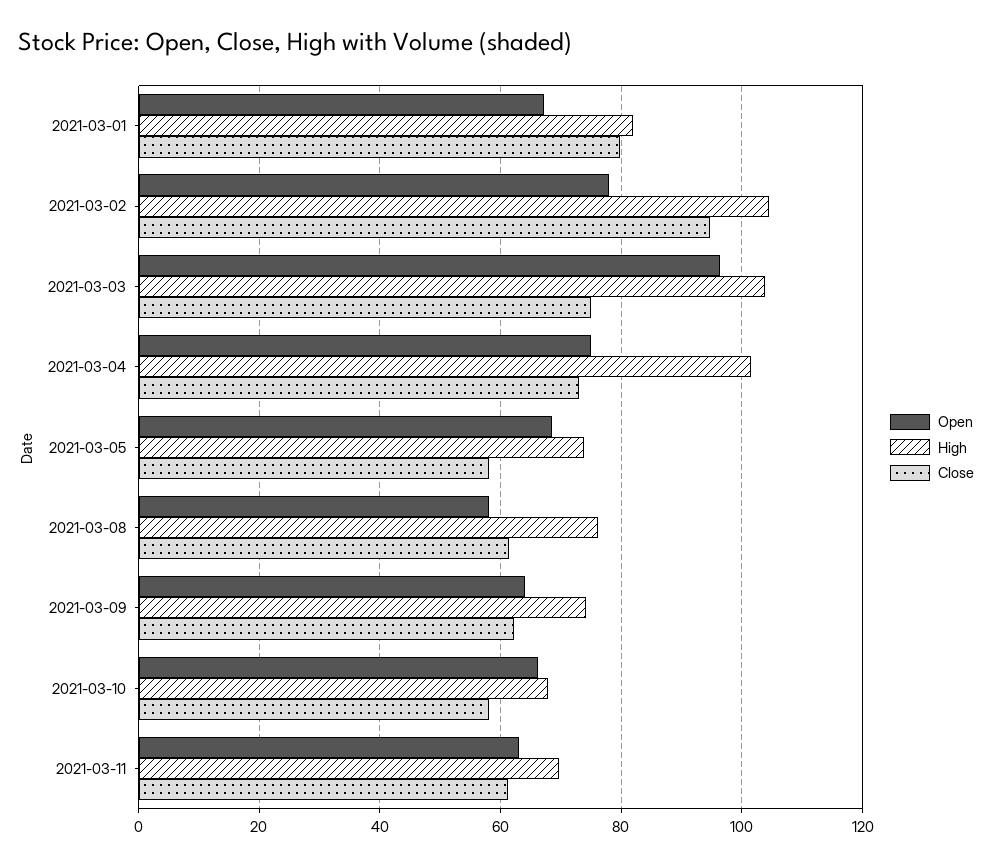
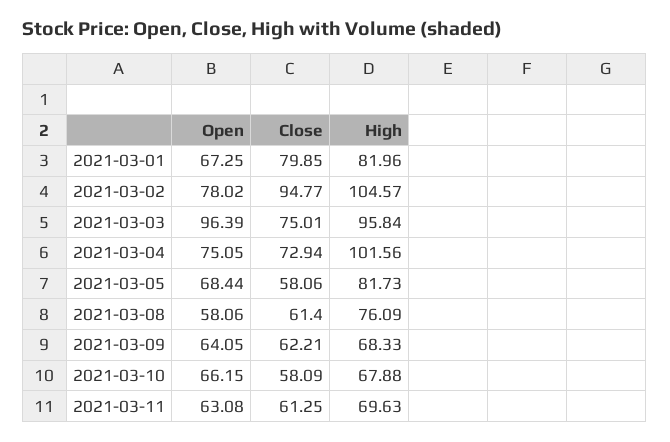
  {
    "Open": {
      "2021-03-01": 67.25,
      "2021-03-02": 78.02,
      "2021-03-03": 96.39,
      "2021-03-04": 75.05,
      "2021-03-05": 68.44,
      "2021-03-08": 58.06,
      "2021-03-09": 64.05,
      "2021-03-10": 66.15,
      "2021-03-11": 63.08
    },
    "High": {
      "2021-03-01": 81.96,
      "2021-03-02": 104.57,
-     "2021-03-03": 104,
+     "2021-03-03": 95.84,
      "2021-03-04": 101.56,
-     "2021-03-05": 74,
+     "2021-03-05": 81.73,
      "2021-03-08": 76.09,
-     "2021-03-09": 74,
+     "2021-03-09": 68.33,
      "2021-03-10": 67.88,
      "2021-03-11": 69.63
    },
    "Close": {
      "2021-03-01": 79.85,
      "2021-03-02": 94.77,
      "2021-03-03": 75.01,
      "2021-03-04": 72.94,
      "2021-03-05": 58.06,
      "2021-03-08": 61.4,
      "2021-03-09": 62.21,
      "2021-03-10": 58.09,
      "2021-03-11": 61.25
    }
  }

